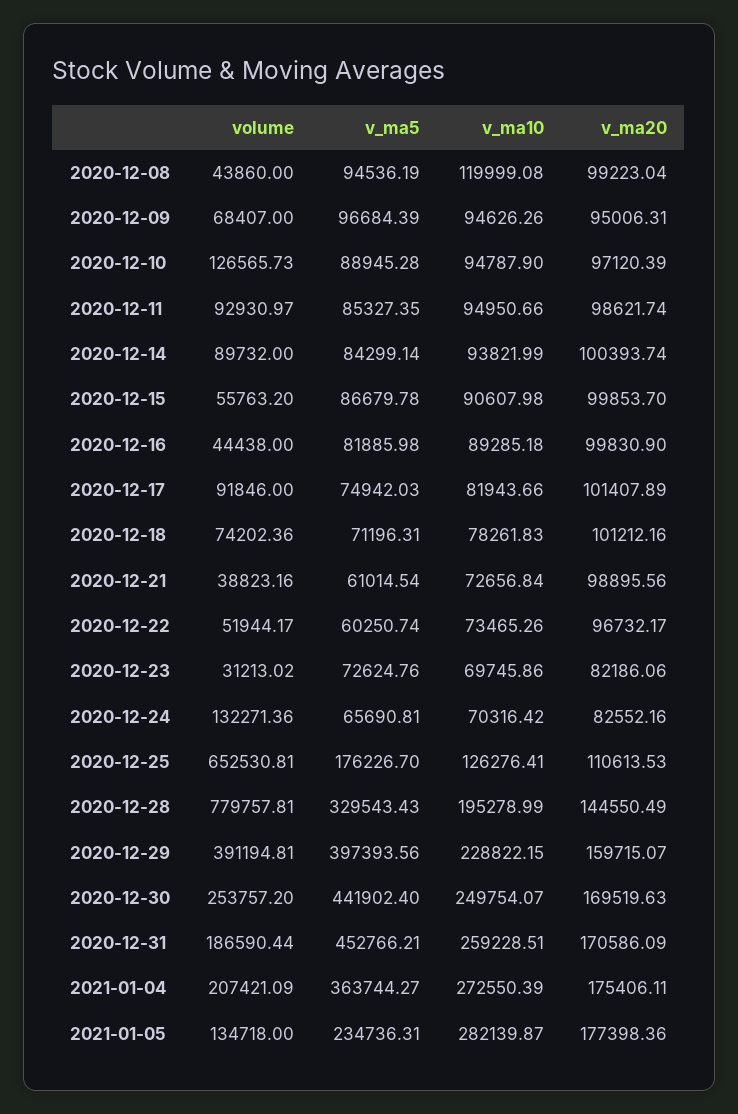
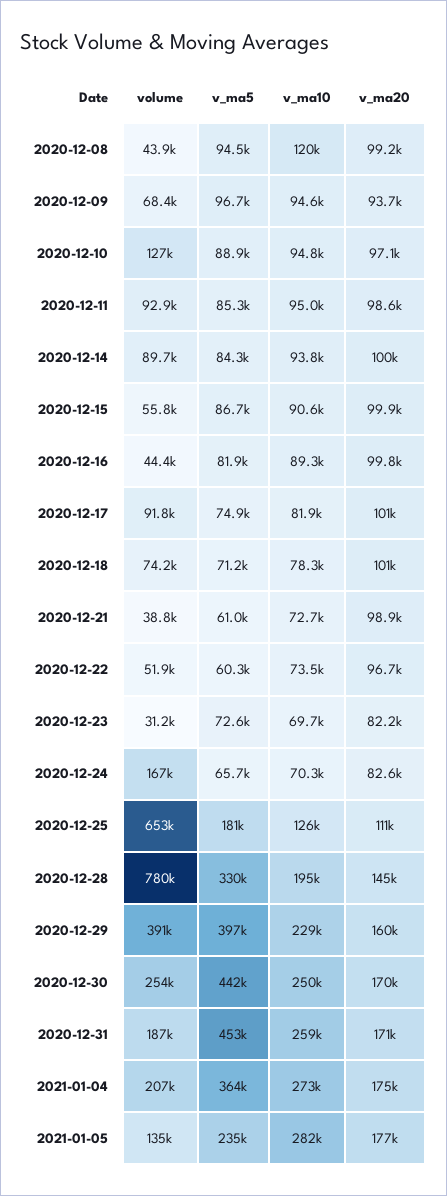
  {
    "volume": {
      "2020-12-08": 43860,
      "2020-12-09": 68407,
      "2020-12-10": 126565.73,
      "2020-12-11": 92930.97,
      "2020-12-14": 89732,
      "2020-12-15": 55763.2,
      "2020-12-16": 44438,
      "2020-12-17": 91846,
      "2020-12-18": 74202.36,
      "2020-12-21": 38823.16,
      "2020-12-22": 51944.17,
      "2020-12-23": 31213.02,
-     "2020-12-24": 132271.36,
+     "2020-12-24": 167000,
      "2020-12-25": 652530.81,
      "2020-12-28": 779757.81,
      "2020-12-29": 391194.81,
      "2020-12-30": 253757.2,
      "2020-12-31": 186590.44,
      "2021-01-04": 207421.09,
      "2021-01-05": 134718
    },
    "v_ma5": {
      "2020-12-08": 94536.19,
      "2020-12-09": 96684.39,
      "2020-12-10": 88945.28,
      "2020-12-11": 85327.35,
      "2020-12-14": 84299.14,
      "2020-12-15": 86679.78,
      "2020-12-16": 81885.98,
      "2020-12-17": 74942.03,
      "2020-12-18": 71196.31,
      "2020-12-21": 61014.54,
      "2020-12-22": 60250.74,
      "2020-12-23": 72624.76,
      "2020-12-24": 65690.81,
-     "2020-12-25": 176226.7,
+     "2020-12-25": 181000,
      "2020-12-28": 329543.43,
      "2020-12-29": 397393.56,
      "2020-12-30": 441902.4,
      "2020-12-31": 452766.21,
      "2021-01-04": 363744.27,
      "2021-01-05": 234736.31
    },
    "v_ma10": {
      "2020-12-08": 119999.08,
      "2020-12-09": 94626.26,
      "2020-12-10": 94787.9,
      "2020-12-11": 94950.66,
      "2020-12-14": 93821.99,
      "2020-12-15": 90607.98,
      "2020-12-16": 89285.18,
      "2020-12-17": 81943.66,
      "2020-12-18": 78261.83,
      "2020-12-21": 72656.84,
      "2020-12-22": 73465.26,
      "2020-12-23": 69745.86,
      "2020-12-24": 70316.42,
      "2020-12-25": 126276.41,
      "2020-12-28": 195278.99,
      "2020-12-29": 228822.15,
      "2020-12-30": 249754.07,
      "2020-12-31": 259228.51,
      "2021-01-04": 272550.39,
      "2021-01-05": 282139.87
    },
    "v_ma20": {
      "2020-12-08": 99223.04,
-     "2020-12-09": 95006.31,
+     "2020-12-09": 93700,
      "2020-12-10": 97120.39,
      "2020-12-11": 98621.74,
      "2020-12-14": 100393.74,
      "2020-12-15": 99853.7,
      "2020-12-16": 99830.9,
      "2020-12-17": 101407.89,
      "2020-12-18": 101212.16,
      "2020-12-21": 98895.56,
      "2020-12-22": 96732.17,
      "2020-12-23": 82186.06,
      "2020-12-24": 82552.16,
      "2020-12-25": 110613.53,
      "2020-12-28": 144550.49,
      "2020-12-29": 159715.07,
      "2020-12-30": 169519.63,
      "2020-12-31": 170586.09,
      "2021-01-04": 175406.11,
      "2021-01-05": 177398.36
    }
  }

